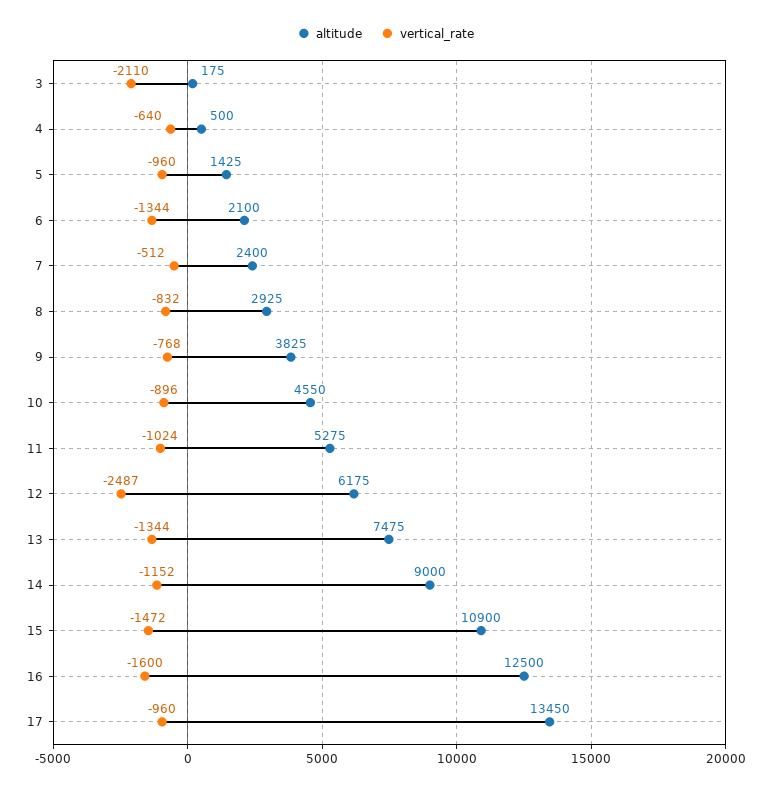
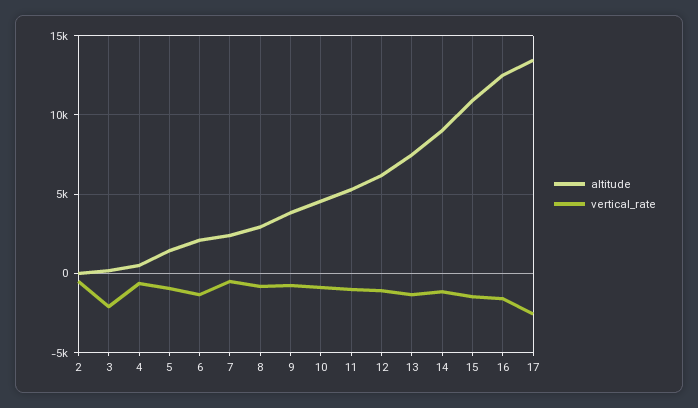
  {
    "altitude": {
      "3": 175,
      "4": 500,
      "5": 1425,
      "6": 2100,
      "7": 2400,
      "8": 2925,
      "9": 3825,
      "10": 4550,
      "11": 5275,
      "12": 6175,
      "13": 7475,
      "14": 9000,
      "15": 10900,
      "16": 12500,
-     "17": 13450
+     "17": 13450,
+     "2": 0
    },
    "vertical_rate": {
      "3": -2110,
      "4": -640,
      "5": -960,
      "6": -1344,
      "7": -512,
      "8": -832,
      "9": -768,
      "10": -896,
      "11": -1024,
-     "12": -2487,
+     "12": -1000,
      "13": -1344,
      "14": -1152,
      "15": -1472,
      "16": -1600,
-     "17": -960
+     "17": -2500,
+     "2": -500
    }
  }

